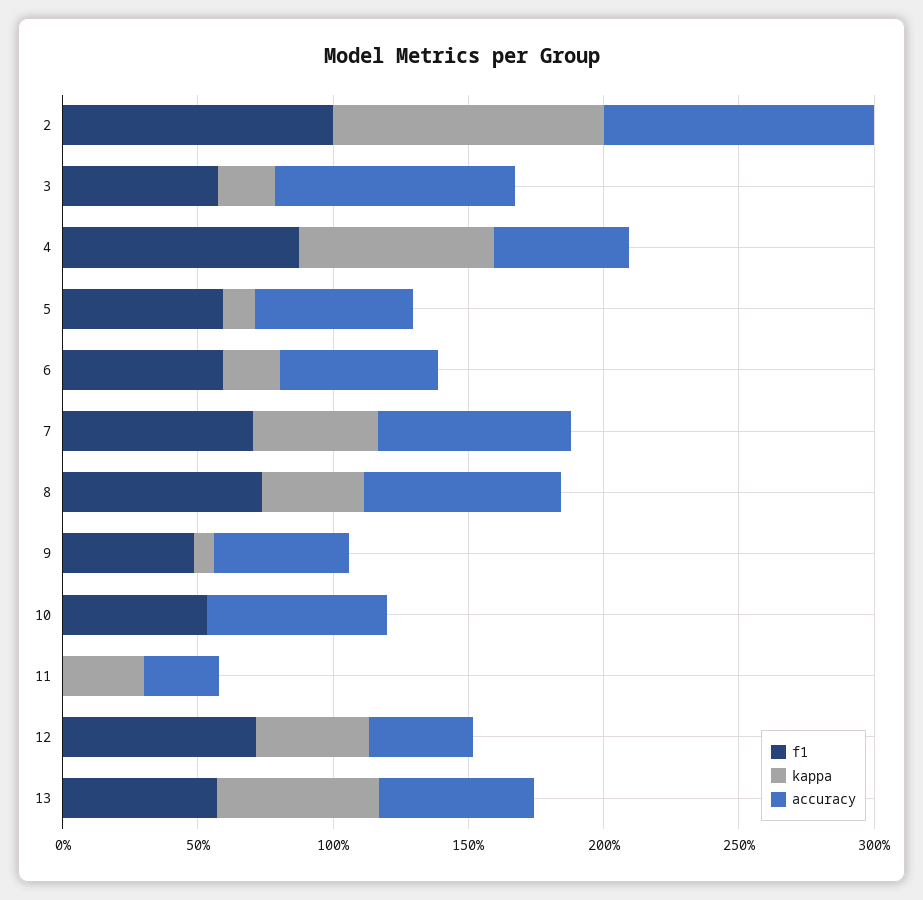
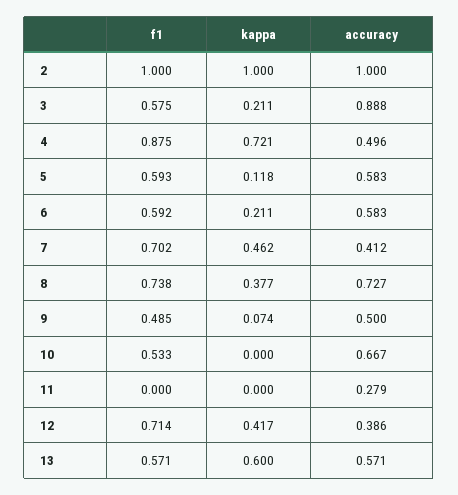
  {
    "f1": {
      "2": 1,
      "3": 0.575,
      "4": 0.875,
      "5": 0.593,
      "6": 0.592,
      "7": 0.702,
      "8": 0.738,
      "9": 0.485,
      "10": 0.533,
      "11": 0,
      "12": 0.714,
      "13": 0.571
    },
    "kappa": {
      "2": 1,
      "3": 0.211,
      "4": 0.721,
      "5": 0.118,
      "6": 0.211,
      "7": 0.462,
      "8": 0.377,
      "9": 0.074,
      "10": 0,
-     "11": 0.3,
+     "11": 0,
      "12": 0.417,
      "13": 0.6
    },
    "accuracy": {
      "2": 1,
      "3": 0.888,
      "4": 0.496,
      "5": 0.583,
      "6": 0.583,
-     "7": 0.7,
+     "7": 0.412,
      "8": 0.727,
      "9": 0.5,
      "10": 0.667,
      "11": 0.279,
      "12": 0.386,
      "13": 0.571
    }
  }

